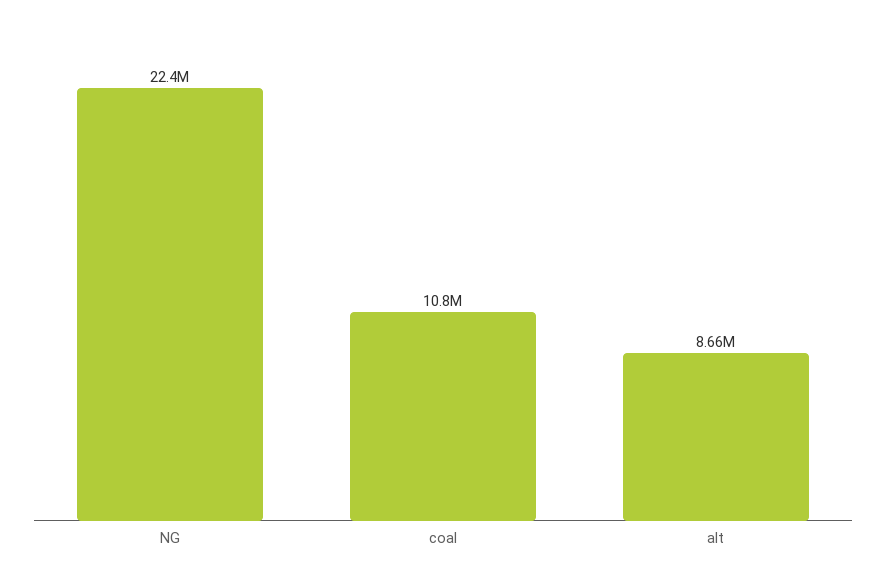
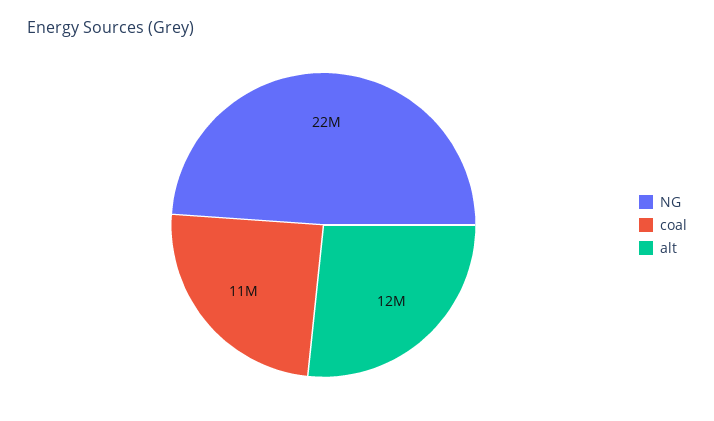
  {
    "NG": 22400000,
    "coal": 10800000,
-   "alt": 8660000
+   "alt": 12000000
  }

